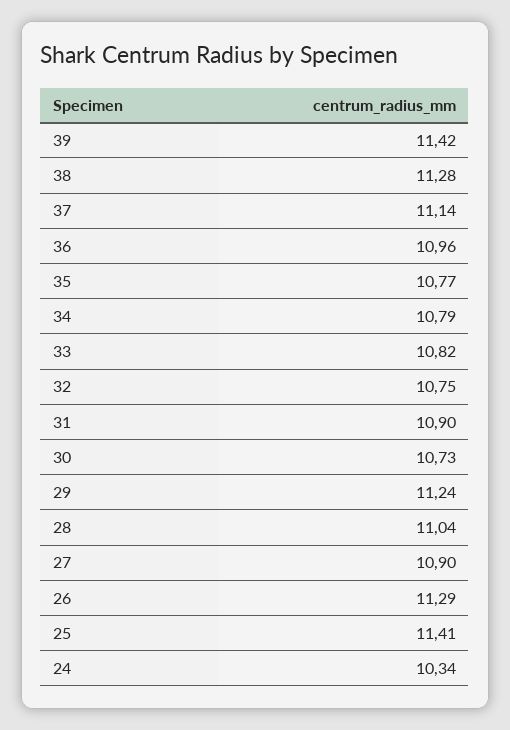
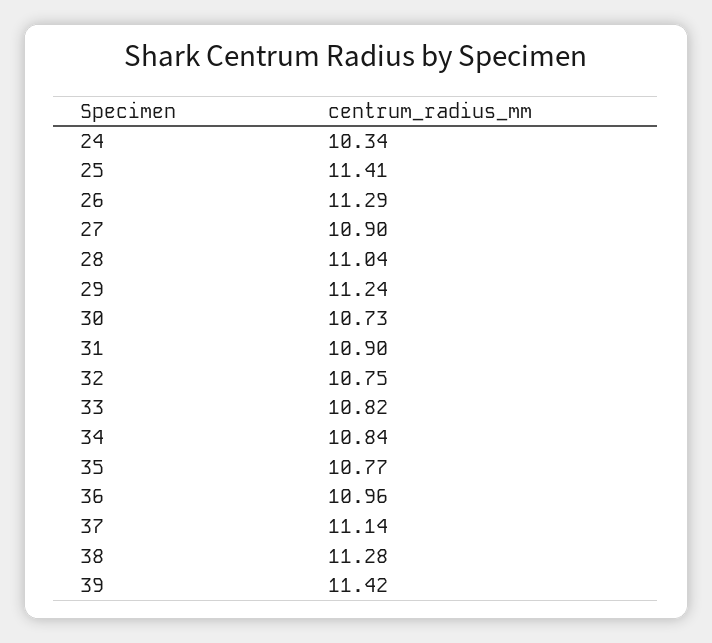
  {
    "39": 11.42,
    "38": 11.28,
    "37": 11.14,
    "36": 10.96,
    "35": 10.77,
-   "34": 10.79,
+   "34": 10.84,
    "33": 10.82,
    "32": 10.75,
    "31": 10.9,
    "30": 10.73,
    "29": 11.24,
    "28": 11.04,
    "27": 10.9,
    "26": 11.29,
    "25": 11.41,
    "24": 10.34
  }

